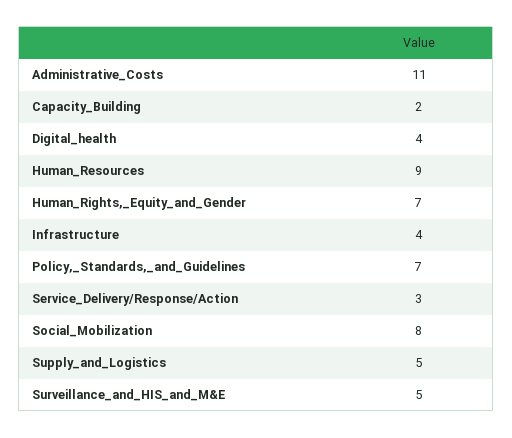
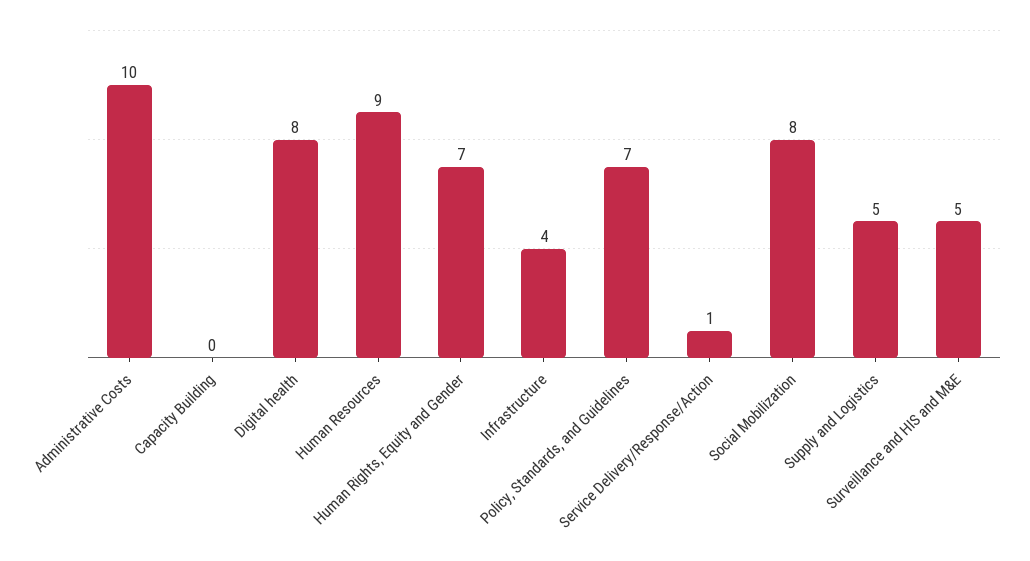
  {
-   "Administrative_Costs": 11,
+   "Administrative_Costs": 10,
-   "Capacity_Building": 2,
+   "Capacity_Building": 0,
-   "Digital_health": 4,
+   "Digital_health": 8,
    "Human_Resources": 9,
    "Human_Rights,_Equity_and_Gender": 7,
    "Infrastructure": 4,
    "Policy,_Standards,_and_Guidelines": 7,
-   "Service_Delivery/Response/Action": 3,
+   "Service_Delivery/Response/Action": 1,
    "Social_Mobilization": 8,
    "Supply_and_Logistics": 5,
    "Surveillance_and_HIS_and_M&E": 5
  }

